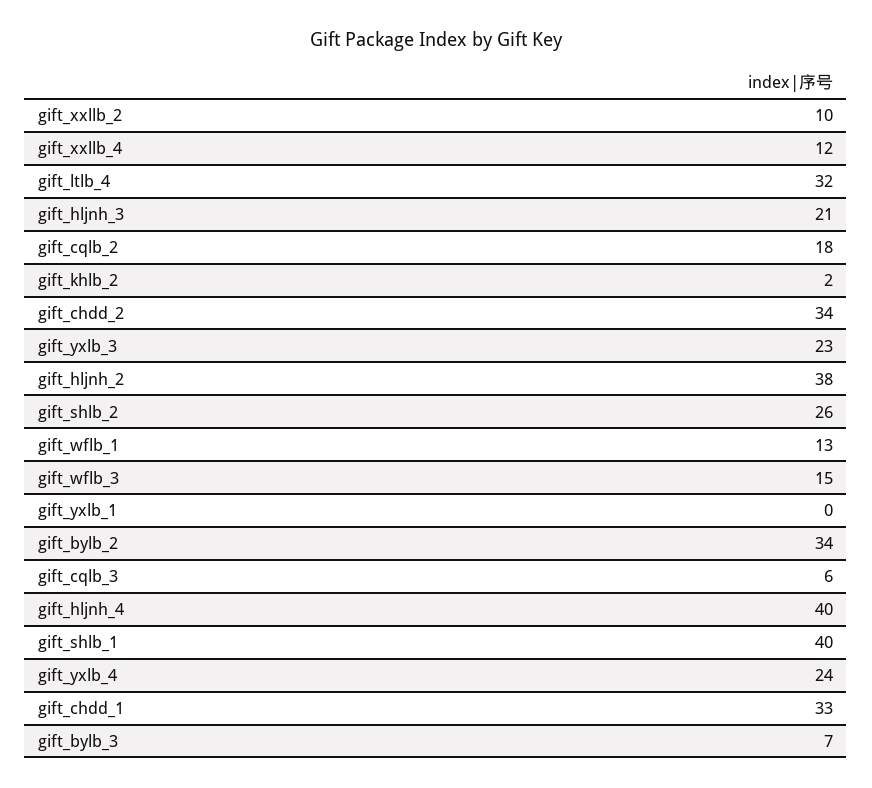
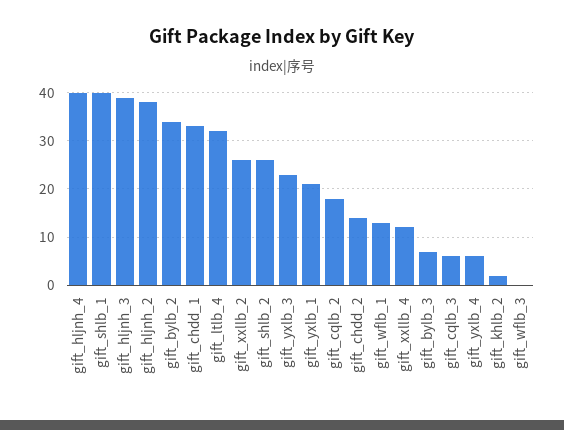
  {
-   "gift_xxllb_2": 10,
+   "gift_xxllb_2": 25,
    "gift_xxllb_4": 12,
    "gift_ltlb_4": 32,
-   "gift_hljnh_3": 21,
+   "gift_hljnh_3": 40,
    "gift_cqlb_2": 18,
    "gift_khlb_2": 2,
-   "gift_chdd_2": 34,
+   "gift_chdd_2": 15,
    "gift_yxlb_3": 23,
    "gift_hljnh_2": 38,
    "gift_shlb_2": 26,
    "gift_wflb_1": 13,
-   "gift_wflb_3": 15,
+   "gift_wflb_3": 0,
-   "gift_yxlb_1": 0,
+   "gift_yxlb_1": 20,
    "gift_bylb_2": 34,
    "gift_cqlb_3": 6,
    "gift_hljnh_4": 40,
    "gift_shlb_1": 40,
-   "gift_yxlb_4": 24,
+   "gift_yxlb_4": 5,
    "gift_chdd_1": 33,
    "gift_bylb_3": 7
  }

